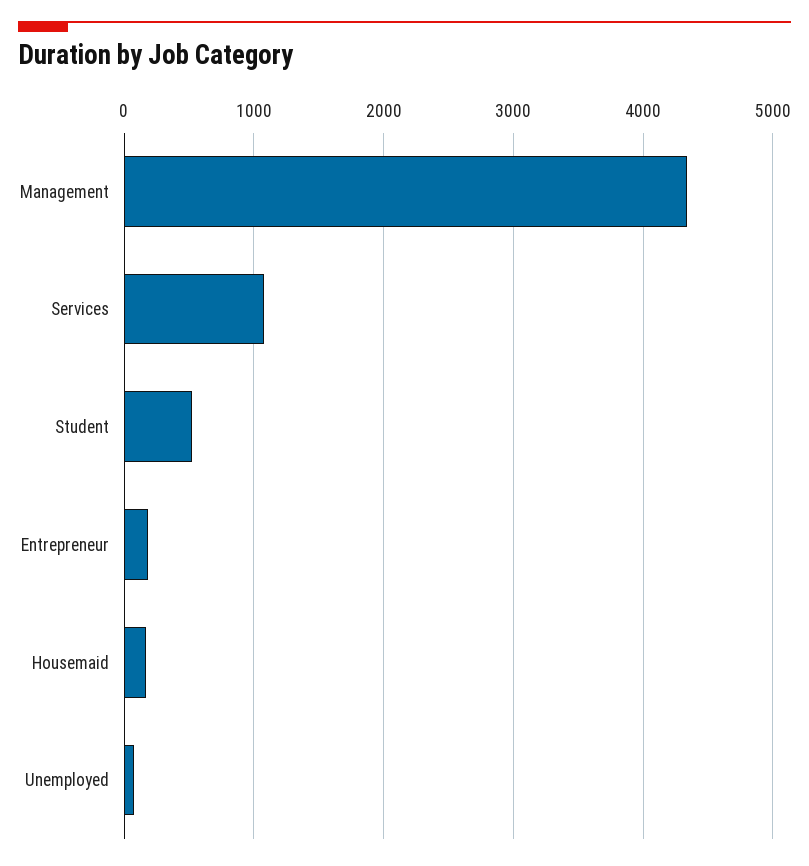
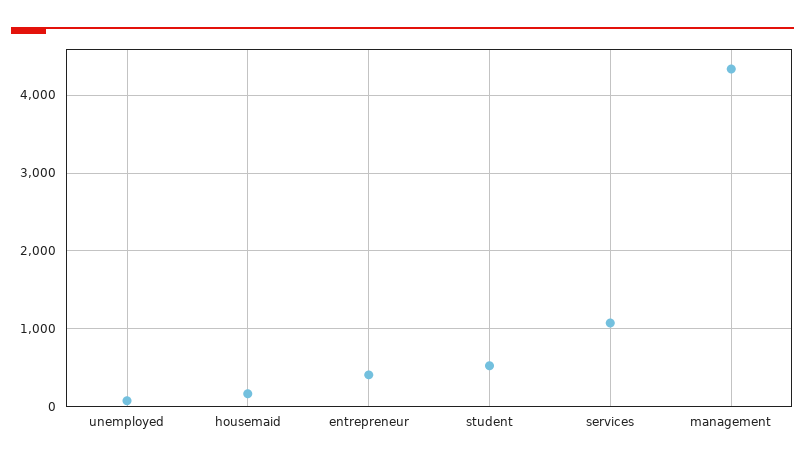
  {
    "Management": 4300,
    "Services": 1100,
    "Student": 500,
-   "Entrepreneur": 200,
+   "Entrepreneur": 400,
    "Housemaid": 200,
    "Unemployed": 100
  }

